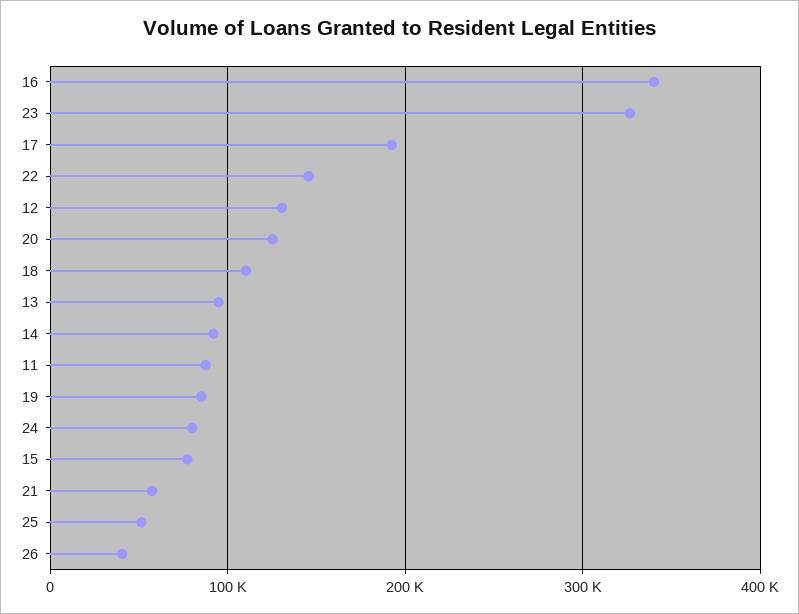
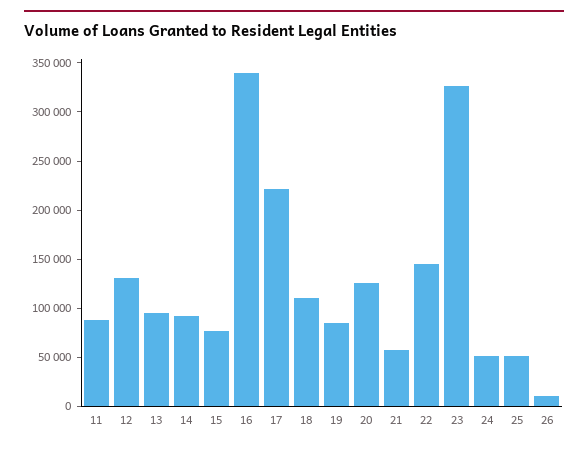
  {
    "16": 340000,
    "23": 330000,
-   "17": 190000,
+   "17": 220000,
    "22": 150000,
    "12": 130000,
    "20": 130000,
    "18": 110000,
    "13": 90000,
    "14": 90000,
    "11": 90000,
    "19": 90000,
-   "24": 80000,
+   "24": 50000,
    "15": 80000,
    "21": 60000,
    "25": 50000,
-   "26": 40000
+   "26": 10000
  }

